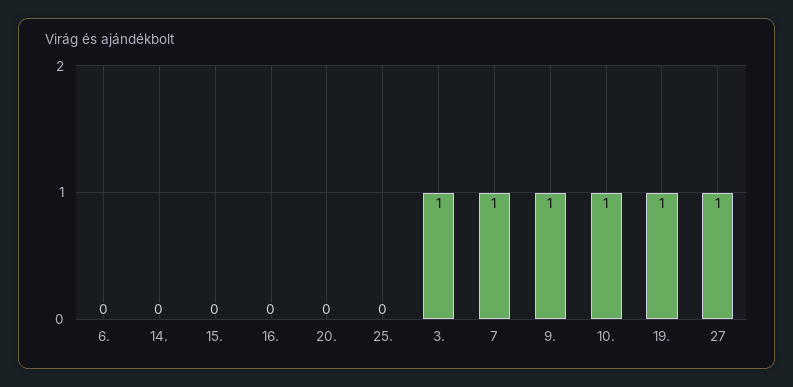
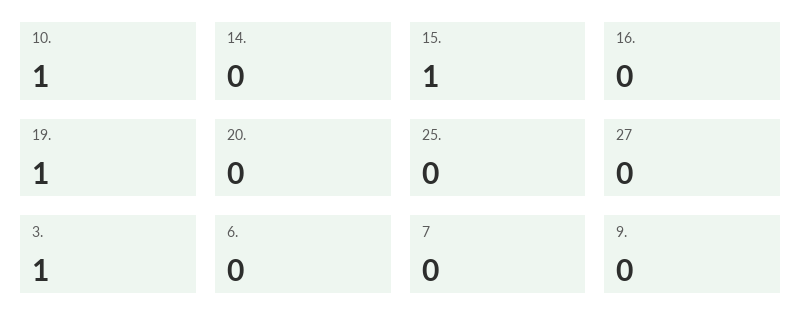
  {
    "6.": 0,
    "14.": 0,
-   "15.": 0,
+   "15.": 1,
    "16.": 0,
    "20.": 0,
    "25.": 0,
    "3.": 1,
-   "7": 1,
+   "7": 0,
-   "9.": 1,
+   "9.": 0,
    "10.": 1,
    "19.": 1,
-   "27": 1
+   "27": 0
  }

